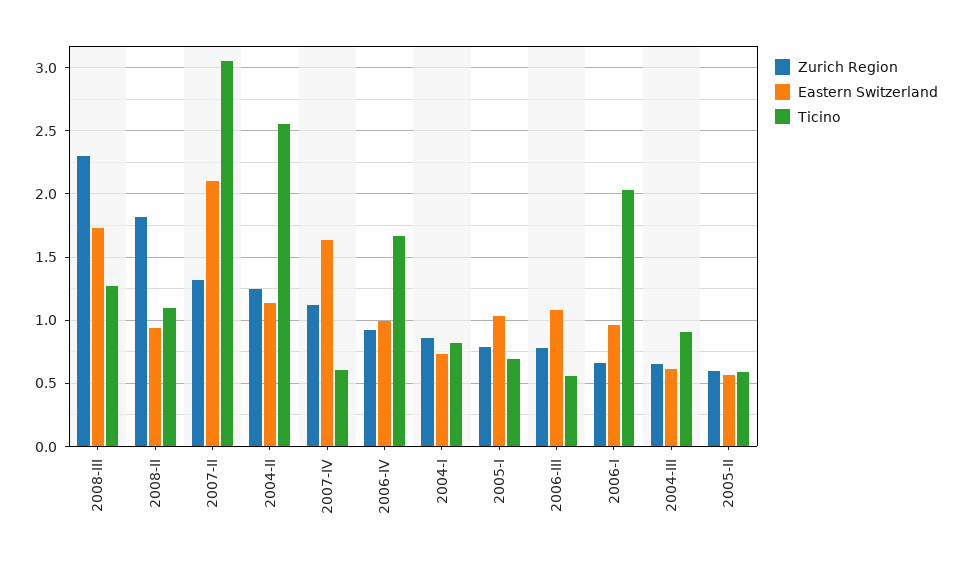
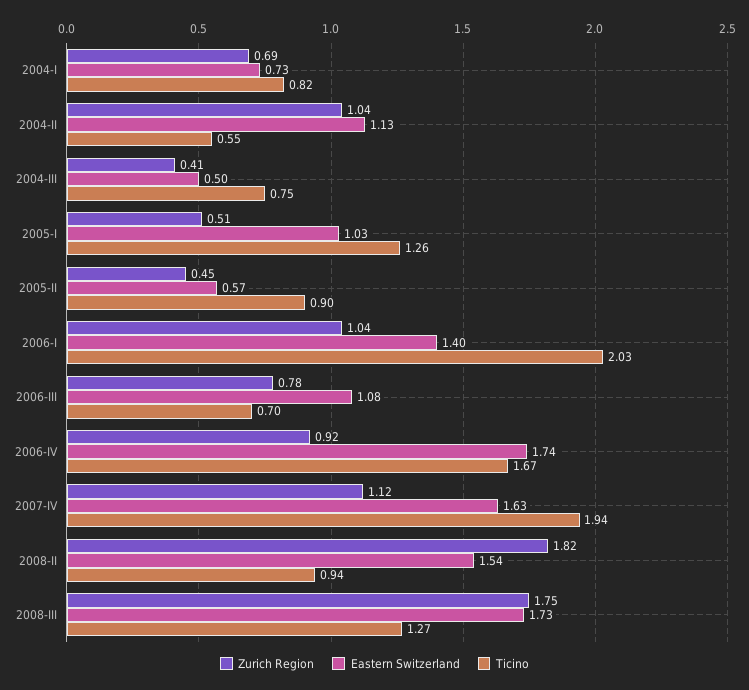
  {
    "Zurich Region": {
-     "2008-III": 2.3,
+     "2008-III": 1.75,
      "2008-II": 1.82,
-     "2007-II": 1.3,
-     "2004-II": 1.25,
+     "2004-II": 1.04,
      "2007-IV": 1.12,
      "2006-IV": 0.92,
-     "2004-I": 0.85,
+     "2004-I": 0.69,
-     "2005-I": 0.8,
+     "2005-I": 0.51,
      "2006-III": 0.78,
-     "2006-I": 0.65,
+     "2006-I": 1.04,
-     "2004-III": 0.65,
+     "2004-III": 0.41,
-     "2005-II": 0.6
+     "2005-II": 0.45
    },
    "Eastern Switzerland": {
      "2008-III": 1.73,
-     "2008-II": 0.95,
+     "2008-II": 1.54,
-     "2007-II": 2.1,
      "2004-II": 1.13,
      "2007-IV": 1.63,
-     "2006-IV": 1,
+     "2006-IV": 1.74,
      "2004-I": 0.73,
      "2005-I": 1.03,
      "2006-III": 1.08,
-     "2006-I": 0.95,
+     "2006-I": 1.4,
-     "2004-III": 0.6,
+     "2004-III": 0.5,
      "2005-II": 0.57
    },
    "Ticino": {
      "2008-III": 1.27,
-     "2008-II": 1.1,
+     "2008-II": 0.94,
-     "2007-II": 3.05,
-     "2004-II": 2.55,
+     "2004-II": 0.55,
-     "2007-IV": 0.6,
+     "2007-IV": 1.94,
      "2006-IV": 1.67,
      "2004-I": 0.82,
-     "2005-I": 0.7,
+     "2005-I": 1.26,
-     "2006-III": 0.55,
+     "2006-III": 0.7,
      "2006-I": 2.03,
-     "2004-III": 0.9,
+     "2004-III": 0.75,
-     "2005-II": 0.6
+     "2005-II": 0.9
    }
  }

